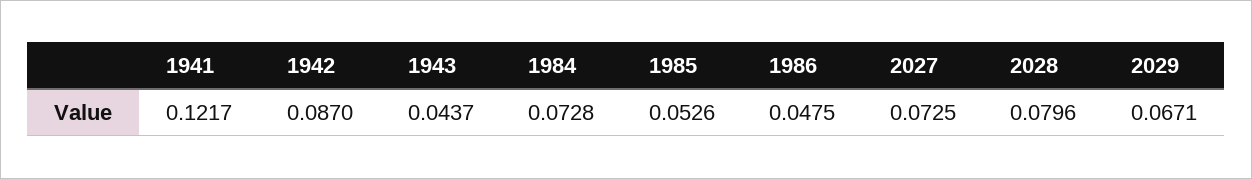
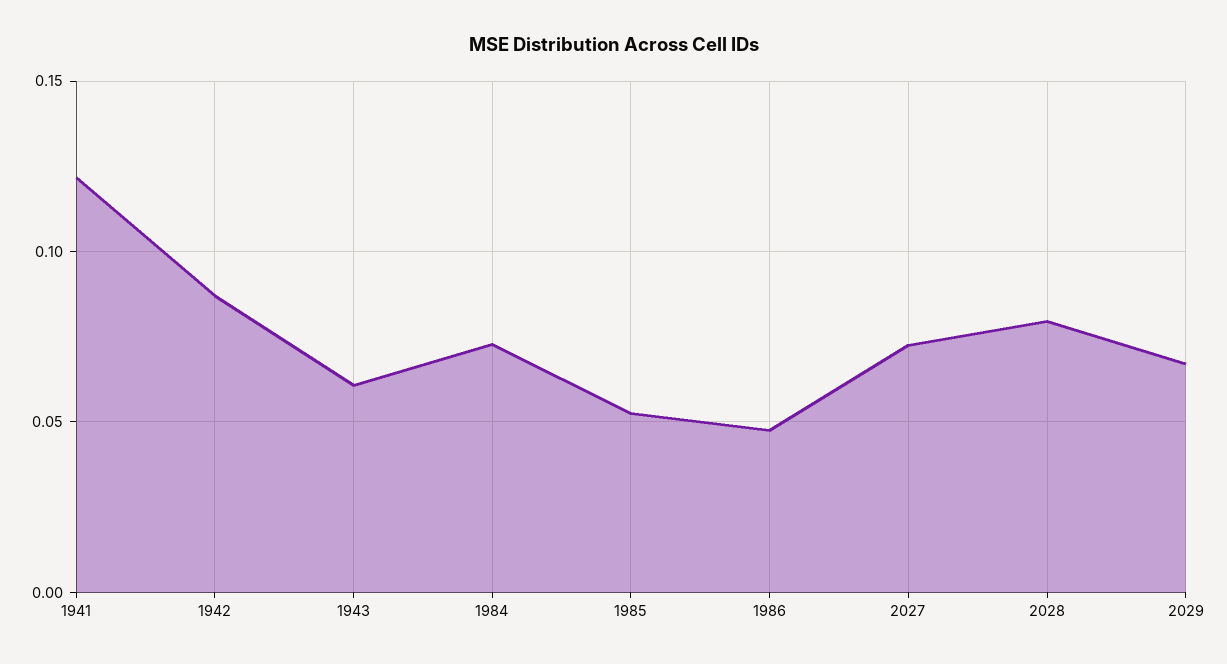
  {
    "1941": 0.1217,
    "1942": 0.087,
-   "1943": 0.0437,
+   "1943": 0.06,
    "1984": 0.0728,
    "1985": 0.0526,
    "1986": 0.0475,
    "2027": 0.0725,
    "2028": 0.0796,
    "2029": 0.0671
  }

